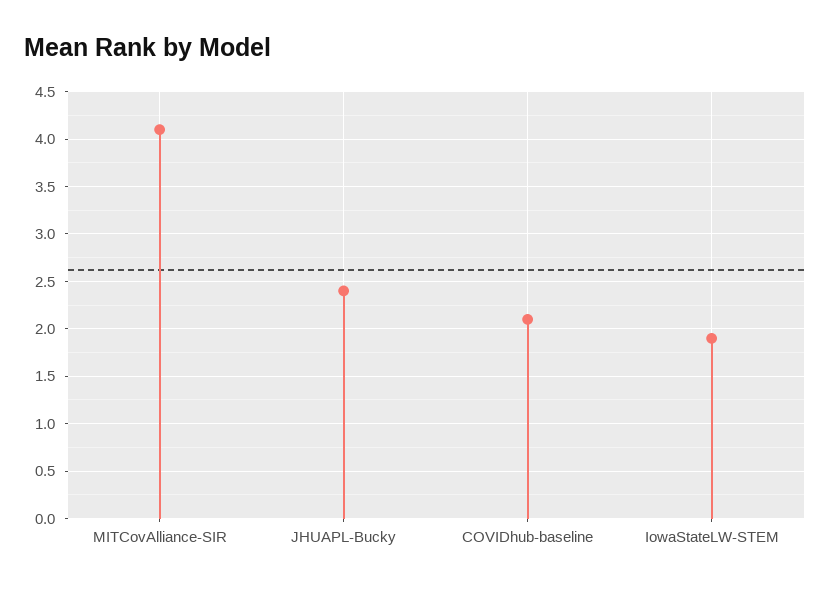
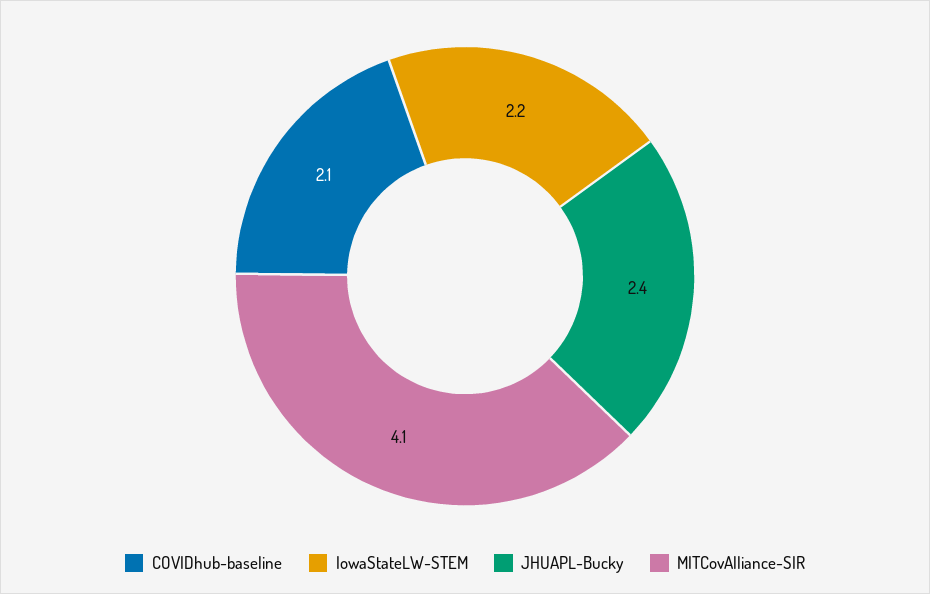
  {
    "MITCovAlliance-SIR": 4.1,
    "JHUAPL-Bucky": 2.4,
    "COVIDhub-baseline": 2.1,
-   "IowaStateLW-STEM": 1.9
+   "IowaStateLW-STEM": 2.2
  }

